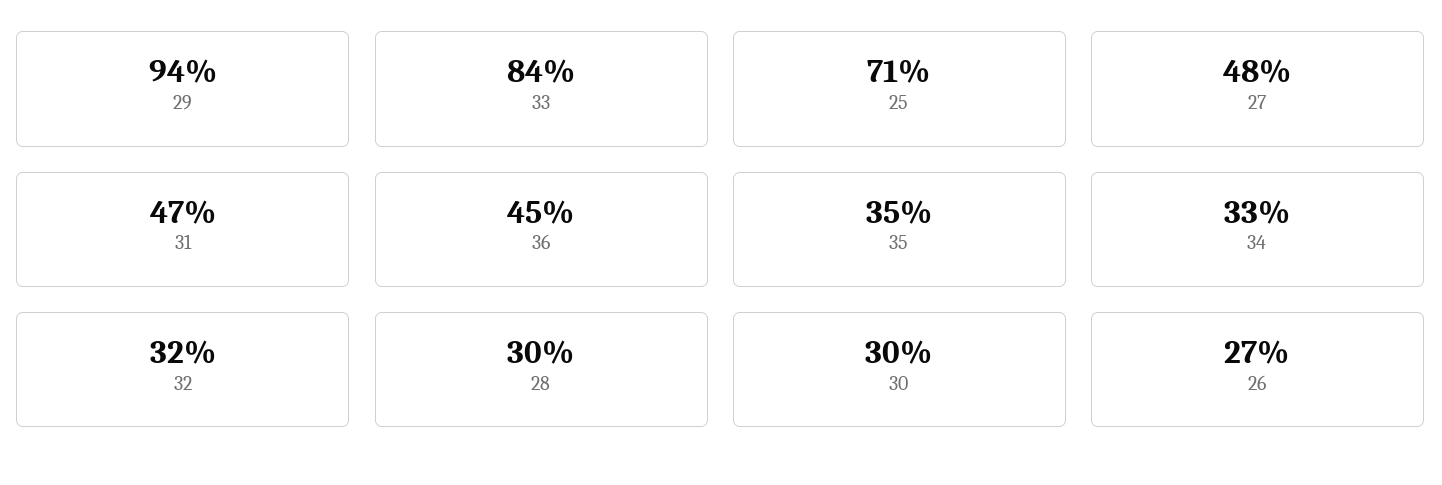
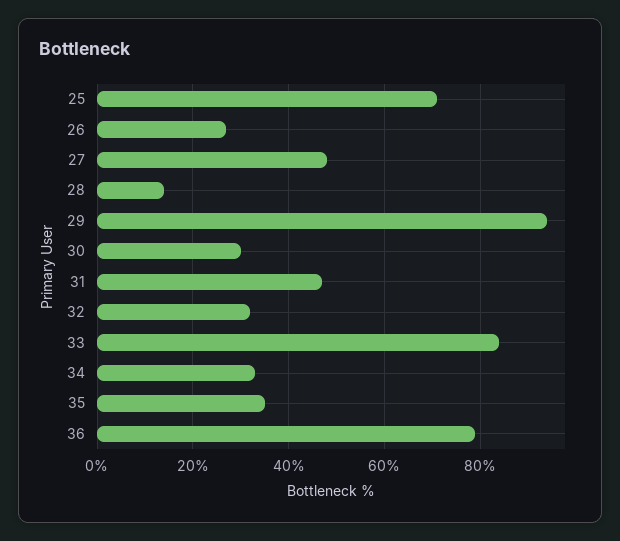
  {
    "29": 94,
    "33": 84,
    "25": 71,
    "27": 48,
    "31": 47,
-   "36": 45,
+   "36": 80,
    "35": 35,
    "34": 33,
    "32": 32,
-   "28": 30,
+   "28": 15,
    "30": 30,
    "26": 27
  }

